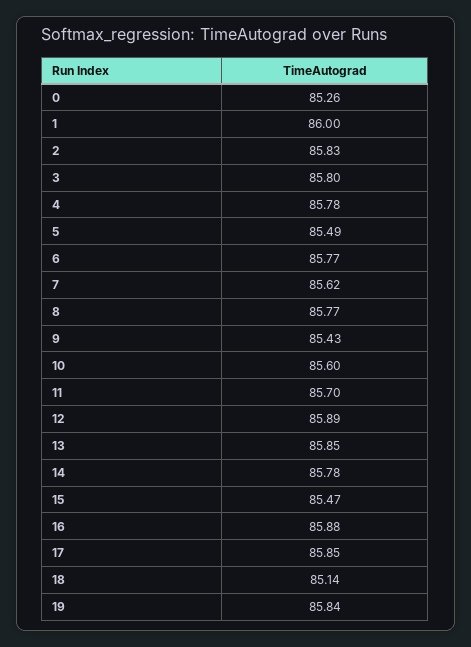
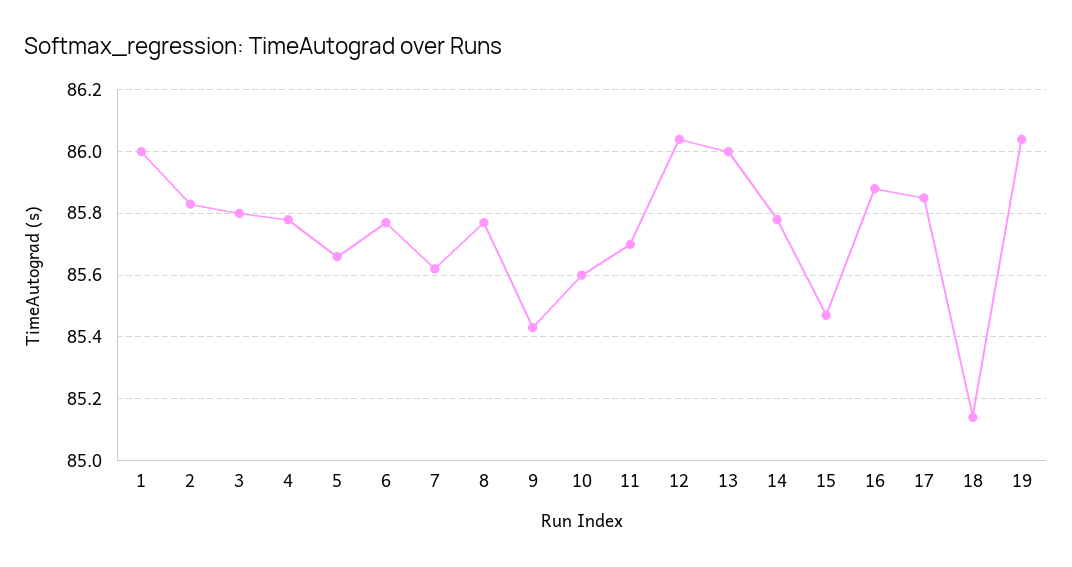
  {
-   "0": 85.26,
    "1": 86,
    "2": 85.83,
    "3": 85.8,
    "4": 85.78,
-   "5": 85.49,
+   "5": 85.65,
    "6": 85.77,
    "7": 85.62,
    "8": 85.77,
    "9": 85.43,
    "10": 85.6,
    "11": 85.7,
-   "12": 85.89,
+   "12": 86.05,
-   "13": 85.85,
+   "13": 86,
    "14": 85.78,
    "15": 85.47,
    "16": 85.88,
    "17": 85.85,
    "18": 85.14,
-   "19": 85.84
+   "19": 86.05
  }

